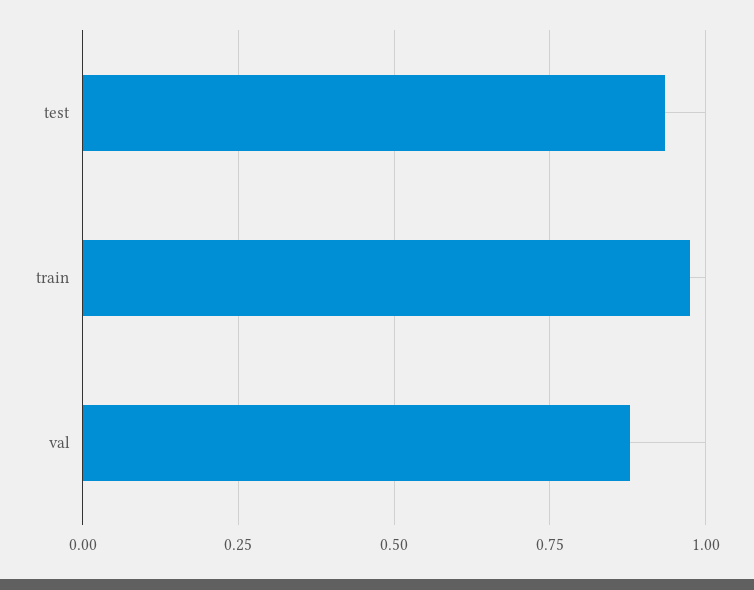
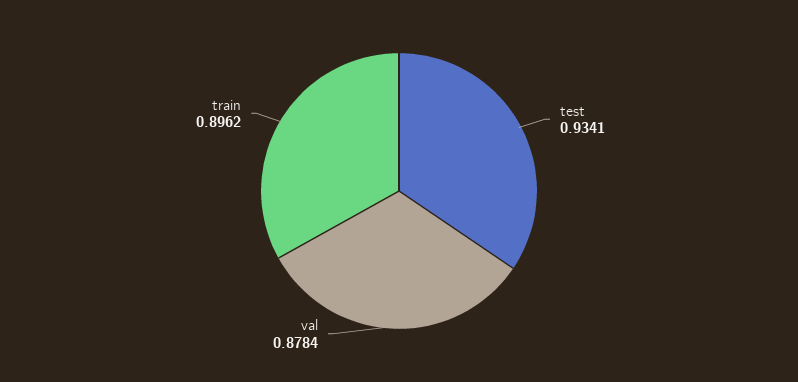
  {
    "test": 0.9341,
-   "train": 0.975,
+   "train": 0.8962,
    "val": 0.8784
  }

